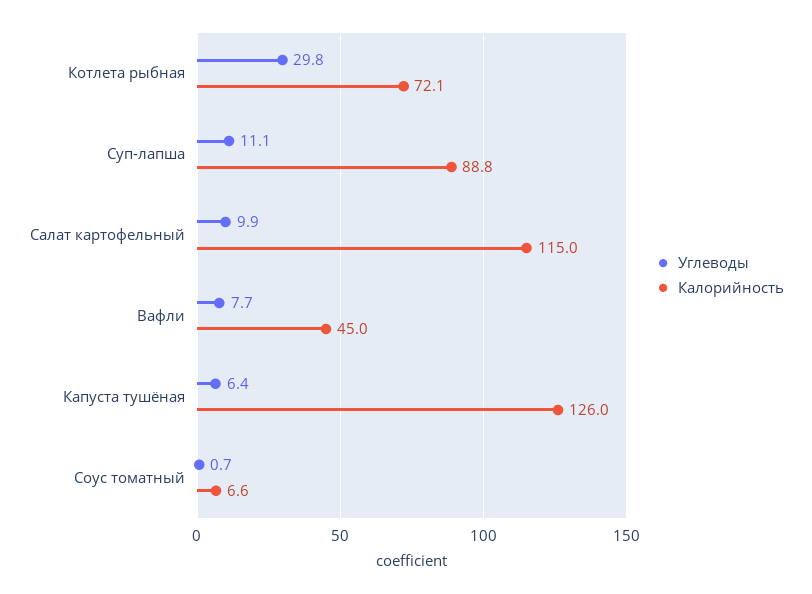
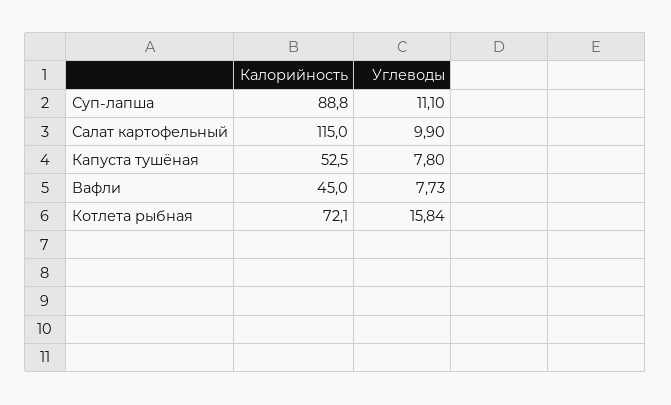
  {
    "Углеводы": {
-     "Котлета рыбная": 29.8,
+     "Котлета рыбная": 15.84,
      "Суп-лапша": 11.1,
      "Салат картофельный": 9.9,
      "Вафли": 7.73,
-     "Капуста тушёная": 6.4,
+     "Капуста тушёная": 7.8
-     "Соус томатный": 0.7
    },
    "Калорийность": {
      "Котлета рыбная": 72.1,
      "Суп-лапша": 88.8,
      "Салат картофельный": 115,
      "Вафли": 45,
-     "Капуста тушёная": 126,
+     "Капуста тушёная": 52.5
-     "Соус томатный": 6.6
    }
  }

